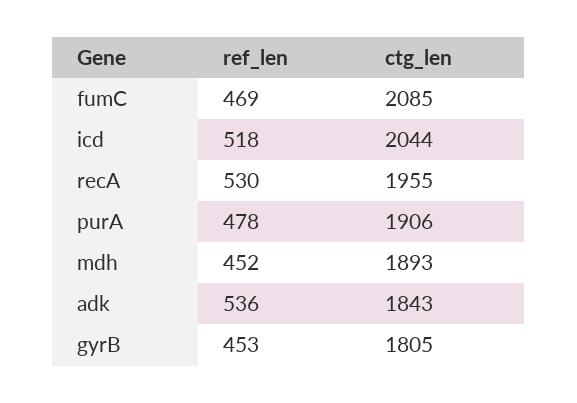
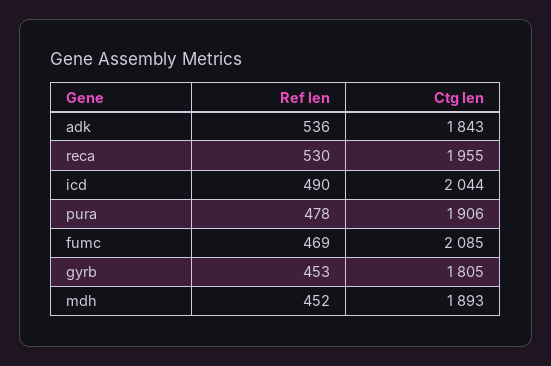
  {
    "ref_len": {
      "fumC": 469,
-     "icd": 518,
+     "icd": 490,
      "recA": 530,
      "purA": 478,
      "mdh": 452,
      "adk": 536,
      "gyrB": 453
    },
    "ctg_len": {
      "fumC": 2085,
      "icd": 2044,
      "recA": 1955,
      "purA": 1906,
      "mdh": 1893,
      "adk": 1843,
      "gyrB": 1805
    }
  }

